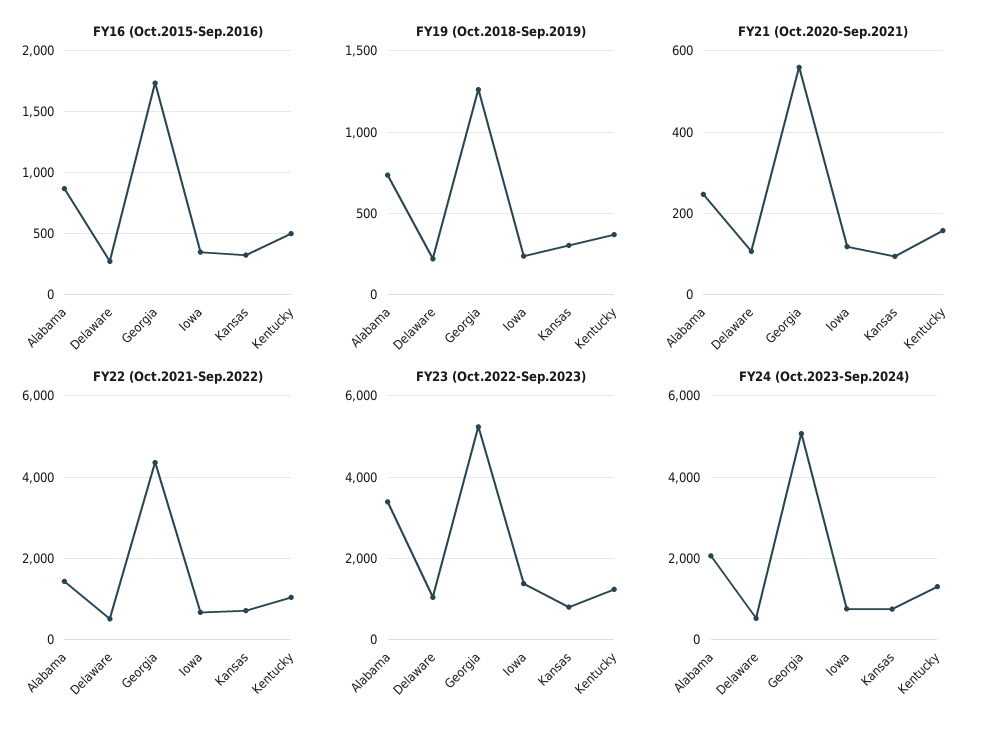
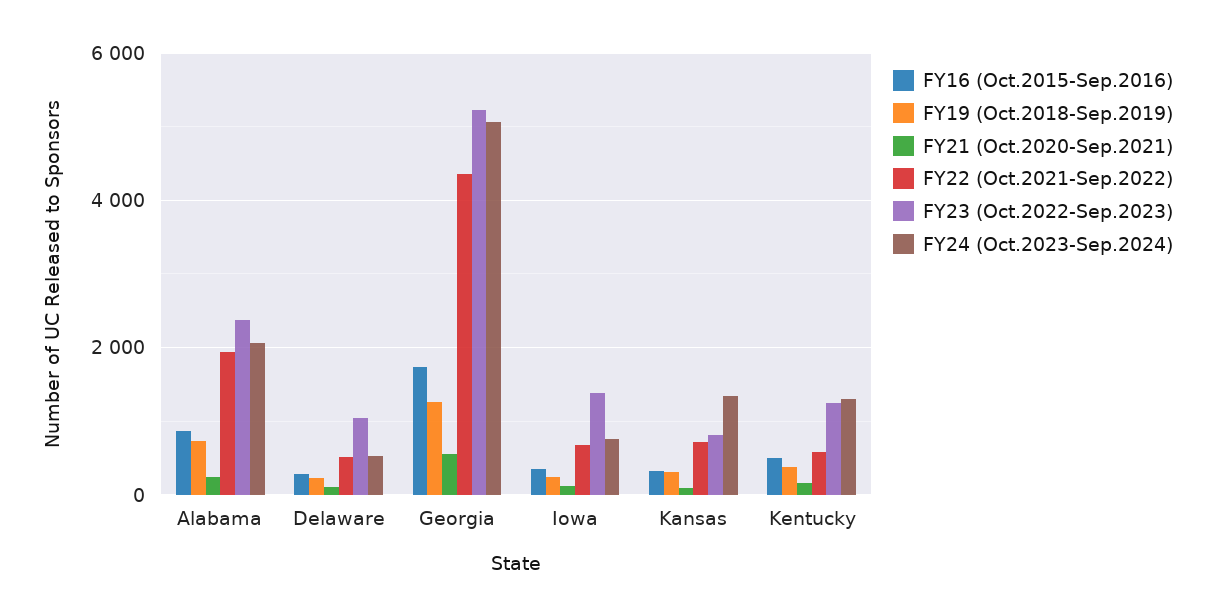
  {
    "FY16 (Oct.2015-Sep.2016)": {
      "Alabama": 850,
      "Delaware": 300,
      "Georgia": 1750,
      "Iowa": 350,
      "Kansas": 350,
      "Kentucky": 500
    },
    "FY19 (Oct.2018-Sep.2019)": {
      "Alabama": 750,
      "Delaware": 200,
      "Georgia": 1250,
      "Iowa": 250,
      "Kansas": 300,
      "Kentucky": 350
    },
    "FY21 (Oct.2020-Sep.2021)": {
      "Alabama": 240,
      "Delaware": 100,
      "Georgia": 560,
      "Iowa": 120,
      "Kansas": 100,
      "Kentucky": 160
    },
    "FY22 (Oct.2021-Sep.2022)": {
-     "Alabama": 1400,
+     "Alabama": 2000,
      "Delaware": 600,
      "Georgia": 4400,
      "Iowa": 600,
      "Kansas": 800,
-     "Kentucky": 1000
+     "Kentucky": 600
    },
    "FY23 (Oct.2022-Sep.2023)": {
-     "Alabama": 3400,
+     "Alabama": 2400,
      "Delaware": 1000,
      "Georgia": 5200,
      "Iowa": 1400,
      "Kansas": 800,
      "Kentucky": 1200
    },
    "FY24 (Oct.2023-Sep.2024)": {
      "Alabama": 2000,
      "Delaware": 600,
      "Georgia": 5000,
      "Iowa": 800,
-     "Kansas": 800,
+     "Kansas": 1400,
      "Kentucky": 1400
    }
  }

